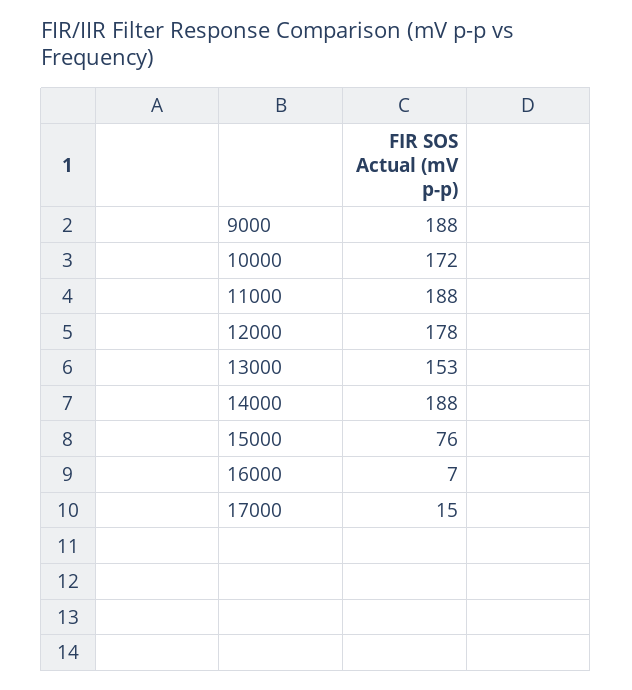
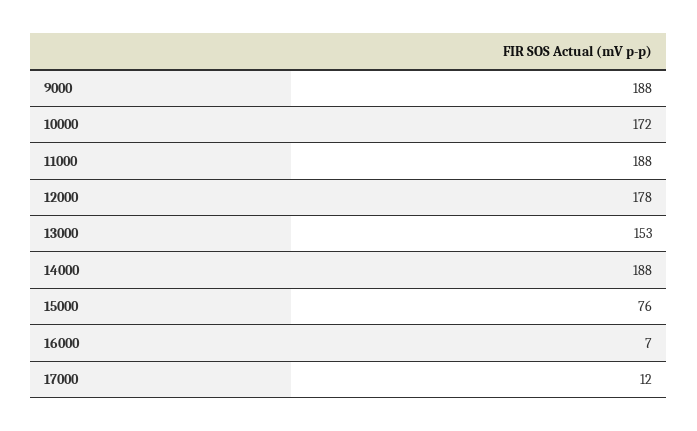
  {
    "9000": 188,
    "10000": 172,
    "11000": 188,
    "12000": 178,
    "13000": 153,
    "14000": 188,
    "15000": 76,
    "16000": 7,
-   "17000": 15
+   "17000": 12
  }

